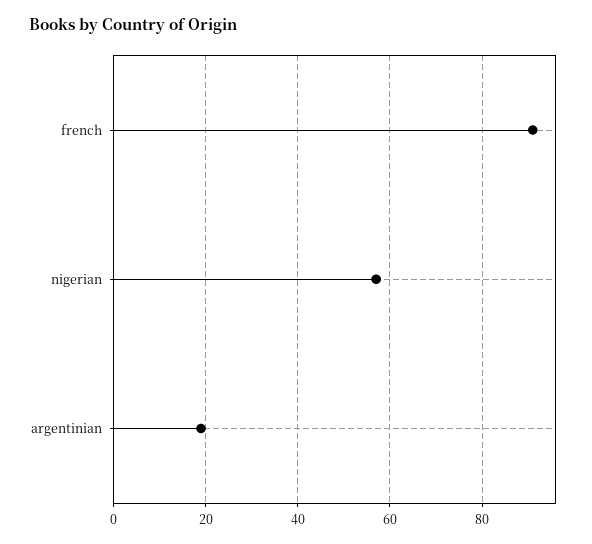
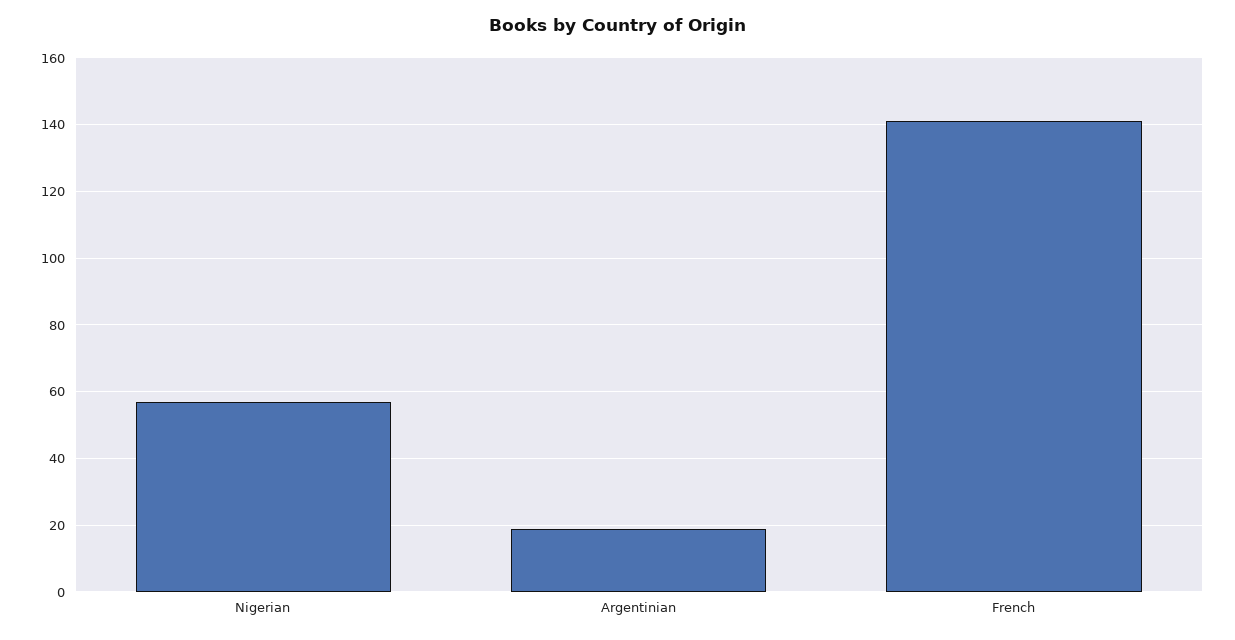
  {
-   "french": 90,
+   "french": 140,
    "nigerian": 55,
    "argentinian": 20
  }

